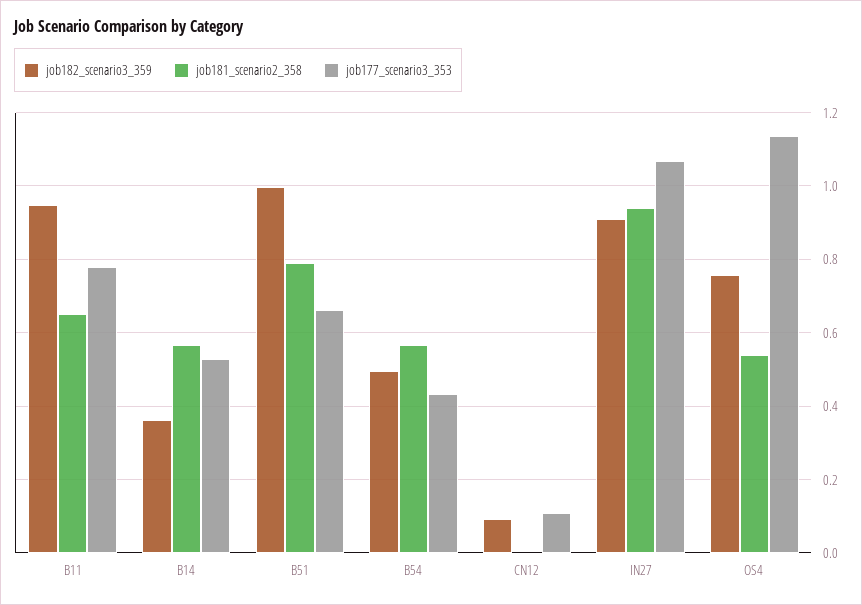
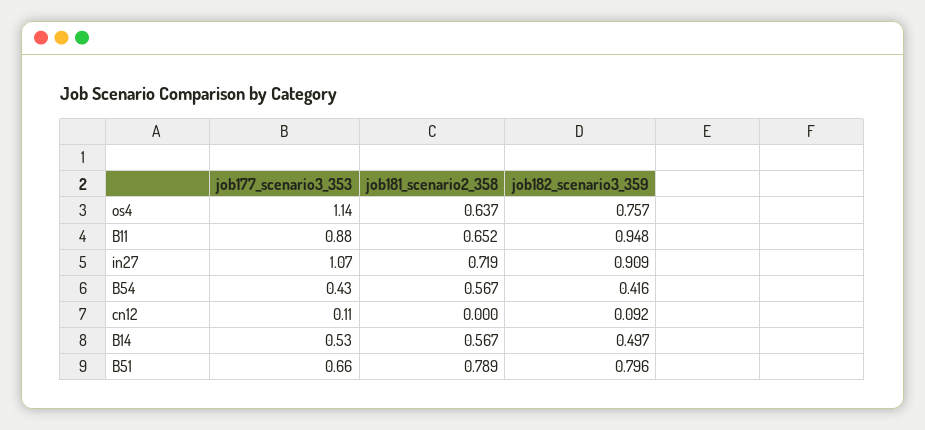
  {
    "job182_scenario3_359": {
      "B11": 0.948,
-     "B14": 0.36,
+     "B14": 0.497,
-     "B51": 1,
+     "B51": 0.796,
-     "B54": 0.5,
+     "B54": 0.416,
      "CN12": 0.092,
      "IN27": 0.909,
      "OS4": 0.757
    },
    "job181_scenario2_358": {
      "B11": 0.652,
      "B14": 0.567,
      "B51": 0.789,
      "B54": 0.567,
      "CN12": 0,
-     "IN27": 0.94,
+     "IN27": 0.719,
-     "OS4": 0.54
+     "OS4": 0.637
    },
    "job177_scenario3_353": {
-     "B11": 0.78,
+     "B11": 0.88,
      "B14": 0.53,
      "B51": 0.66,
      "B54": 0.43,
      "CN12": 0.11,
      "IN27": 1.07,
      "OS4": 1.14
    }
  }

